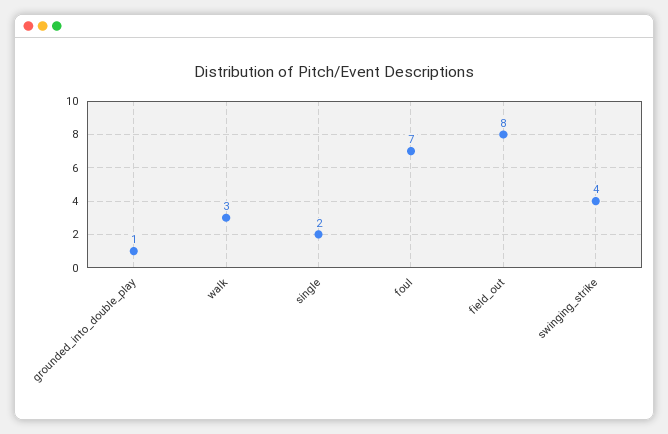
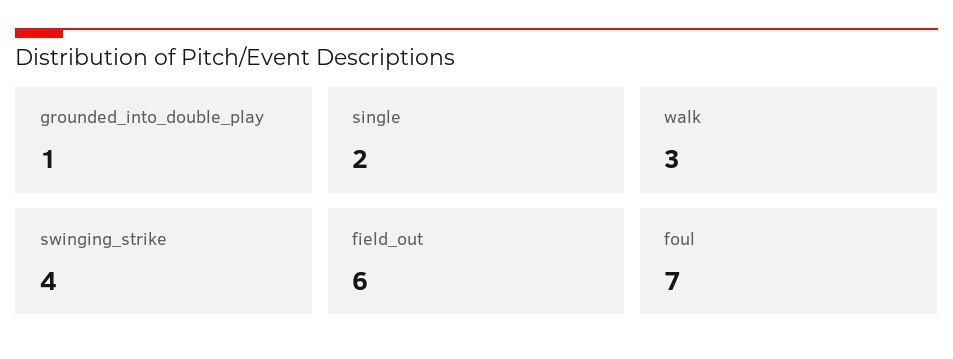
  {
    "grounded_into_double_play": 1,
    "walk": 3,
    "single": 2,
    "foul": 7,
-   "field_out": 8,
+   "field_out": 6,
    "swinging_strike": 4
  }

